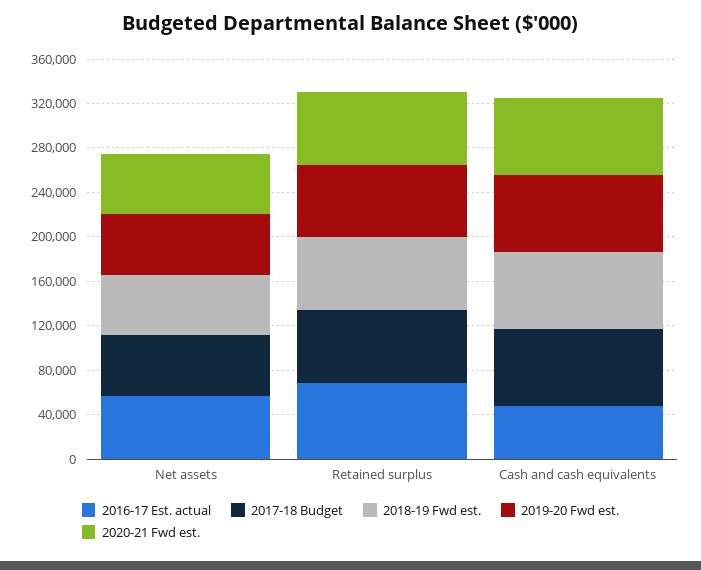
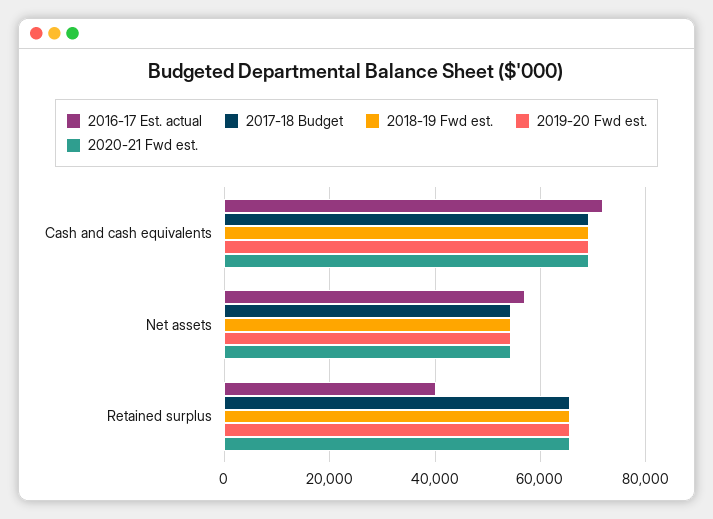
  {
    "2016-17 Est. actual": {
      "Net assets": 58000,
-     "Retained surplus": 70000,
+     "Retained surplus": 40000,
-     "Cash and cash equivalents": 50000
+     "Cash and cash equivalents": 72000
    },
    "2017-18 Budget": {
      "Net assets": 54000,
      "Retained surplus": 66000,
      "Cash and cash equivalents": 70000
    },
    "2018-19 Fwd est.": {
      "Net assets": 54000,
      "Retained surplus": 66000,
      "Cash and cash equivalents": 70000
    },
    "2019-20 Fwd est.": {
      "Net assets": 54000,
      "Retained surplus": 66000,
      "Cash and cash equivalents": 70000
    },
    "2020-21 Fwd est.": {
      "Net assets": 54000,
      "Retained surplus": 66000,
      "Cash and cash equivalents": 70000
    }
  }

